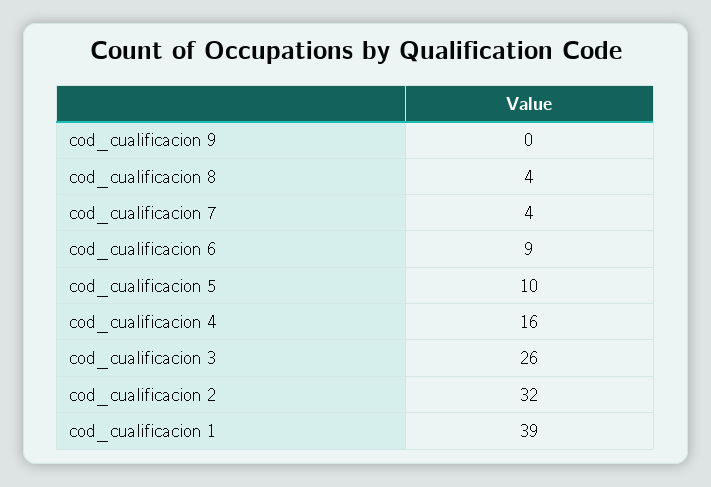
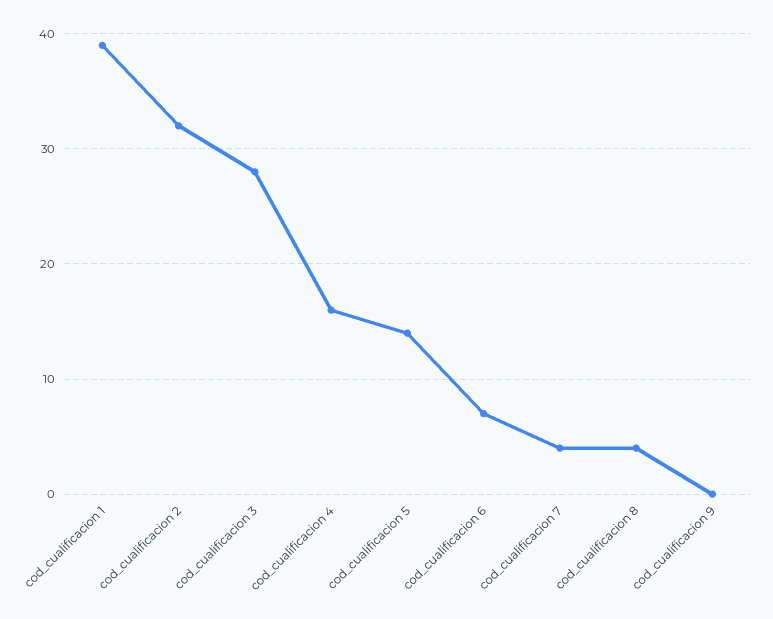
  {
    "cod_cualificacion 9": 0,
    "cod_cualificacion 8": 4,
    "cod_cualificacion 7": 4,
-   "cod_cualificacion 6": 9,
+   "cod_cualificacion 6": 7,
-   "cod_cualificacion 5": 10,
+   "cod_cualificacion 5": 14,
    "cod_cualificacion 4": 16,
-   "cod_cualificacion 3": 26,
+   "cod_cualificacion 3": 28,
    "cod_cualificacion 2": 32,
    "cod_cualificacion 1": 39
  }

